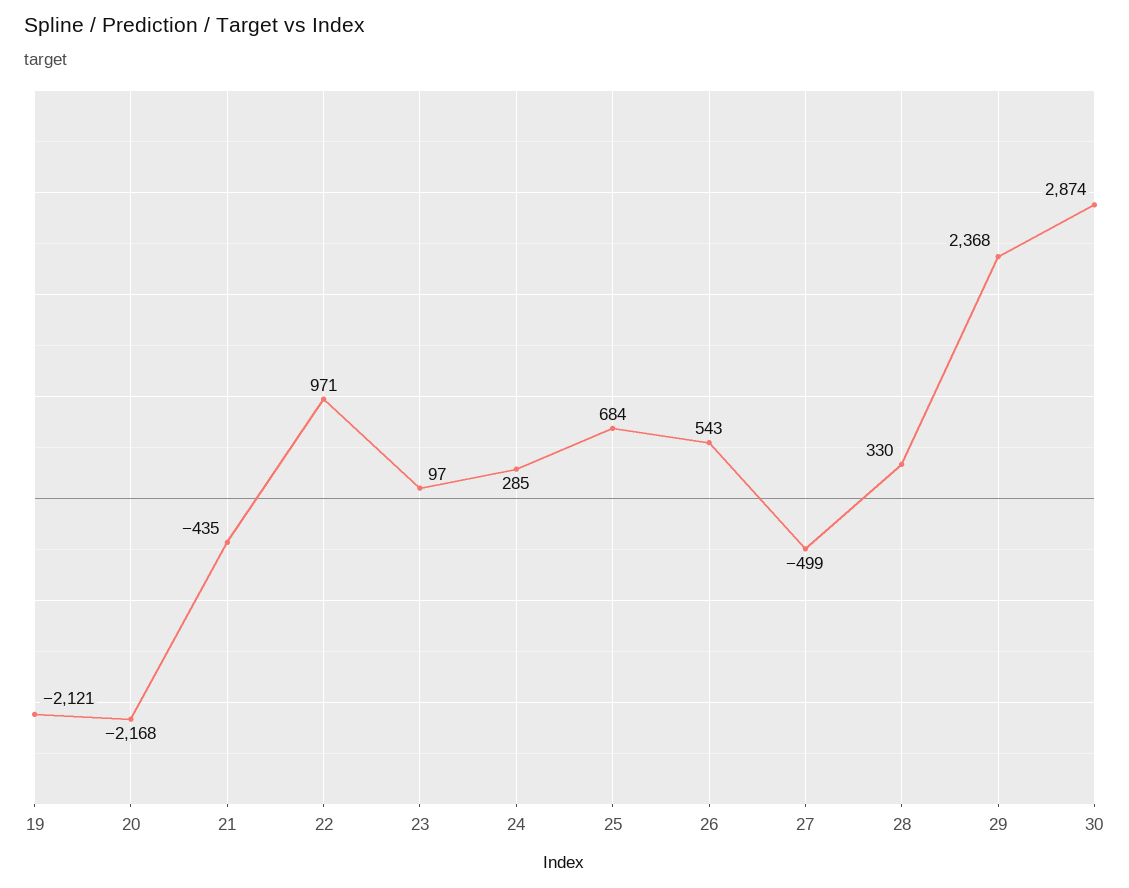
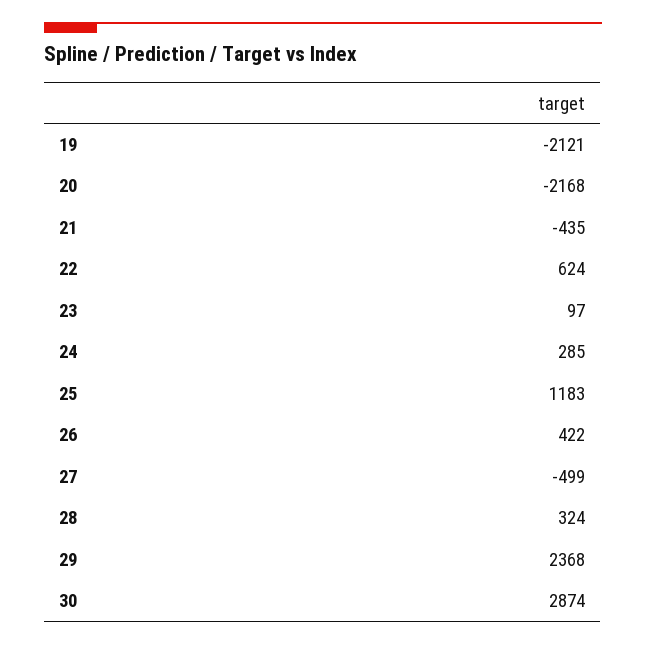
  {
    "19": -2121,
    "20": -2168,
    "21": -435,
-   "22": 971,
+   "22": 624,
    "23": 97,
    "24": 285,
-   "25": 684,
+   "25": 1183,
-   "26": 543,
+   "26": 422,
    "27": -499,
-   "28": 330,
+   "28": 324,
    "29": 2368,
    "30": 2874
  }

